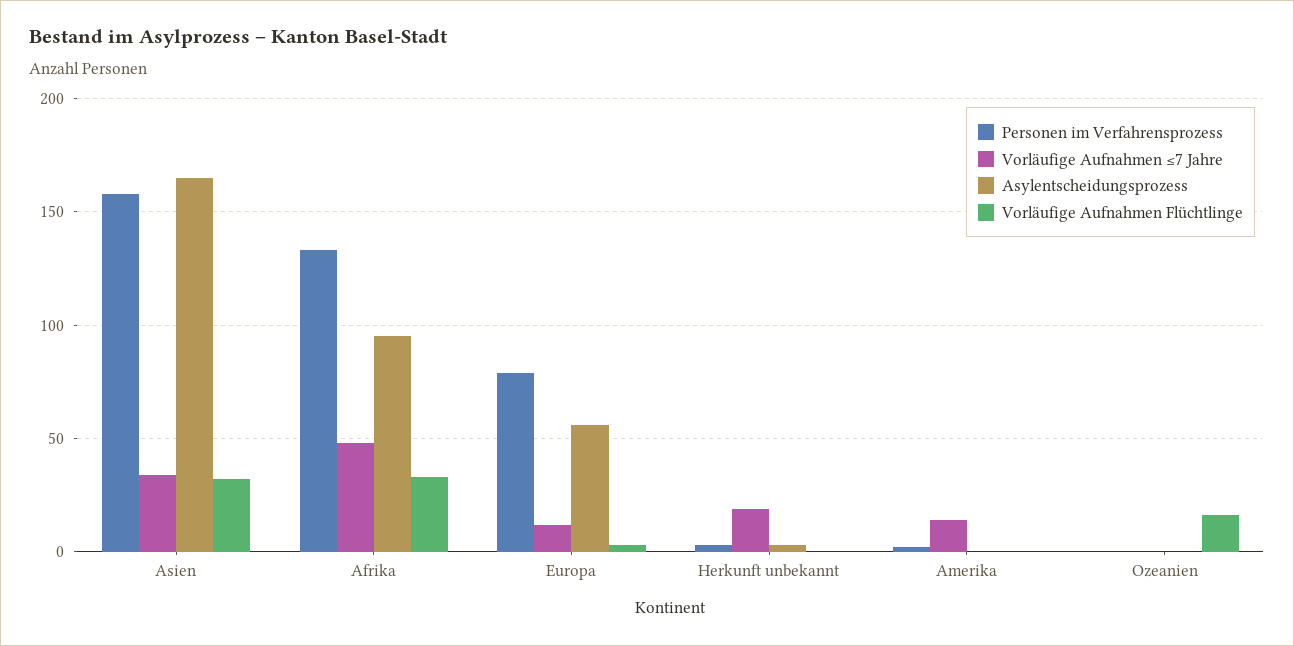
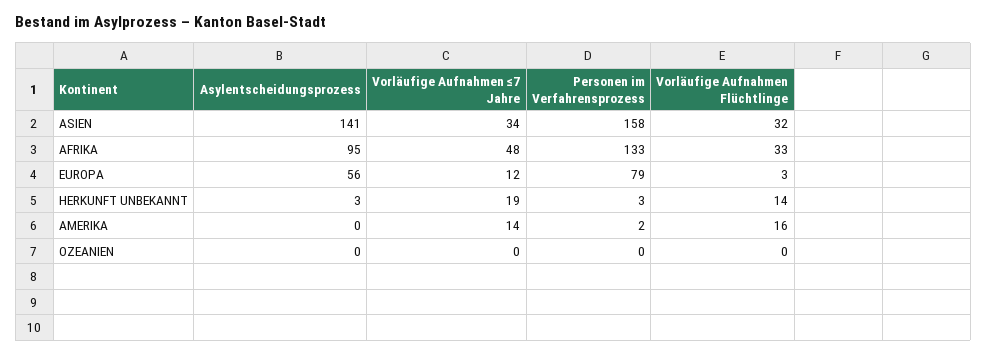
  {
    "Personen im Verfahrensprozess": {
      "Asien": 158,
      "Afrika": 133,
      "Europa": 79,
      "Herkunft unbekannt": 3,
      "Amerika": 2,
      "Ozeanien": 0
    },
    "Vorläufige Aufnahmen ≤7 Jahre": {
      "Asien": 34,
      "Afrika": 48,
      "Europa": 12,
      "Herkunft unbekannt": 19,
      "Amerika": 14,
      "Ozeanien": 0
    },
    "Asylentscheidungsprozess": {
-     "Asien": 165,
+     "Asien": 141,
      "Afrika": 95,
      "Europa": 56,
      "Herkunft unbekannt": 3,
      "Amerika": 0,
      "Ozeanien": 0
    },
    "Vorläufige Aufnahmen Flüchtlinge": {
      "Asien": 32,
      "Afrika": 33,
      "Europa": 3,
-     "Herkunft unbekannt": 0,
+     "Herkunft unbekannt": 14,
-     "Amerika": 0,
+     "Amerika": 16,
-     "Ozeanien": 15
+     "Ozeanien": 0
    }
  }

